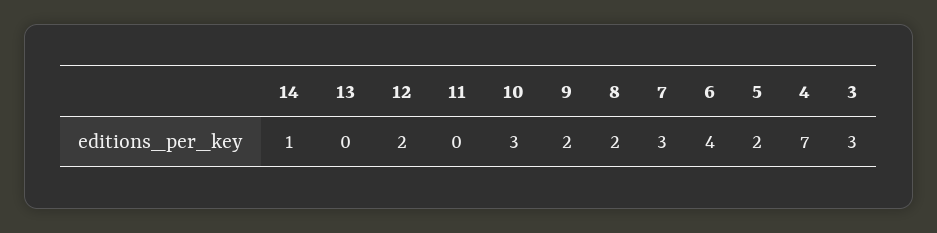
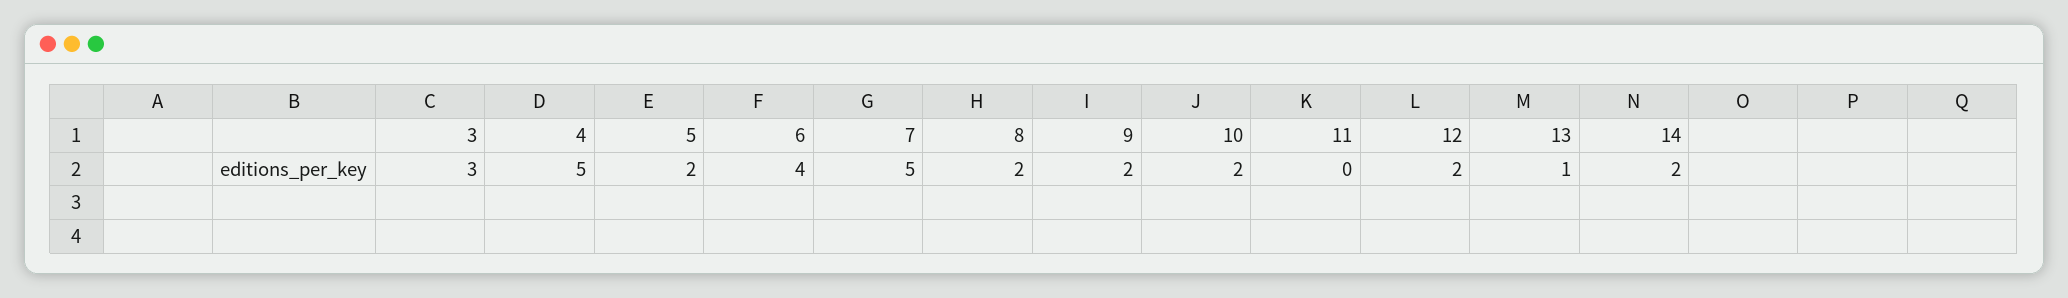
  {
-   "14": 1,
+   "14": 2,
-   "13": 0,
+   "13": 1,
    "12": 2,
    "11": 0,
-   "10": 3,
+   "10": 2,
    "9": 2,
    "8": 2,
-   "7": 3,
+   "7": 5,
    "6": 4,
    "5": 2,
-   "4": 7,
+   "4": 5,
    "3": 3
  }

